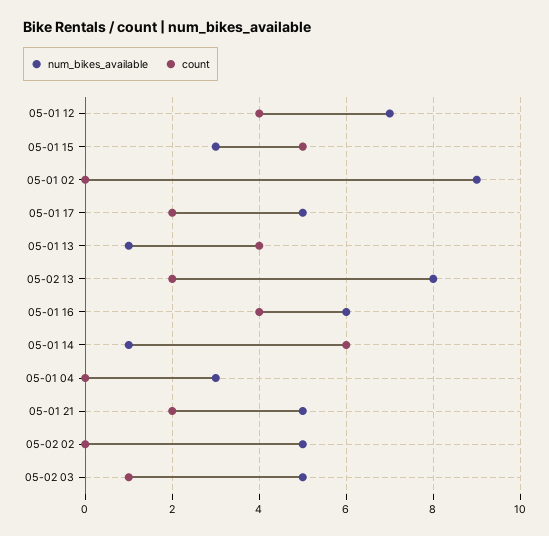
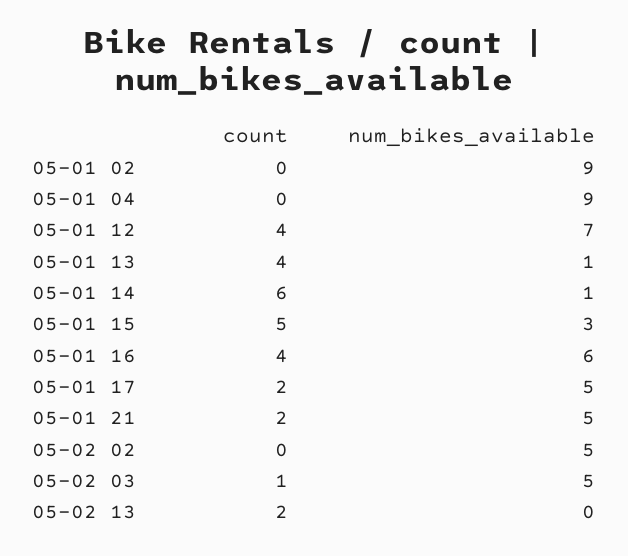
  {
    "num_bikes_available": {
      "05-01 12": 7,
      "05-01 15": 3,
      "05-01 02": 9,
      "05-01 17": 5,
      "05-01 13": 1,
-     "05-02 13": 8,
+     "05-02 13": 0,
      "05-01 16": 6,
      "05-01 14": 1,
-     "05-01 04": 3,
+     "05-01 04": 9,
      "05-01 21": 5,
      "05-02 02": 5,
      "05-02 03": 5
    },
    "count": {
      "05-01 12": 4,
      "05-01 15": 5,
      "05-01 02": 0,
      "05-01 17": 2,
      "05-01 13": 4,
      "05-02 13": 2,
      "05-01 16": 4,
      "05-01 14": 6,
      "05-01 04": 0,
      "05-01 21": 2,
      "05-02 02": 0,
      "05-02 03": 1
    }
  }

